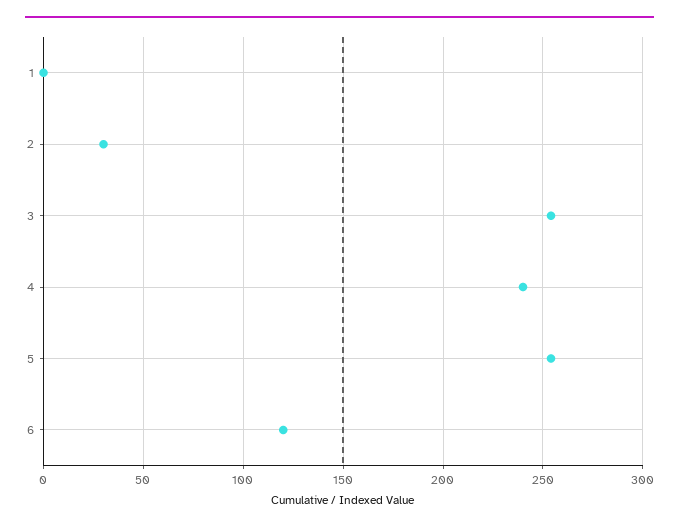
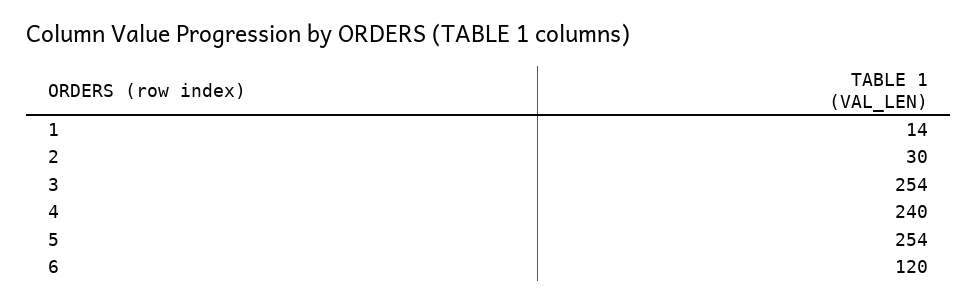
  {
-   "1": 0,
+   "1": 14,
    "2": 30,
    "3": 254,
    "4": 240,
    "5": 254,
    "6": 120
  }

